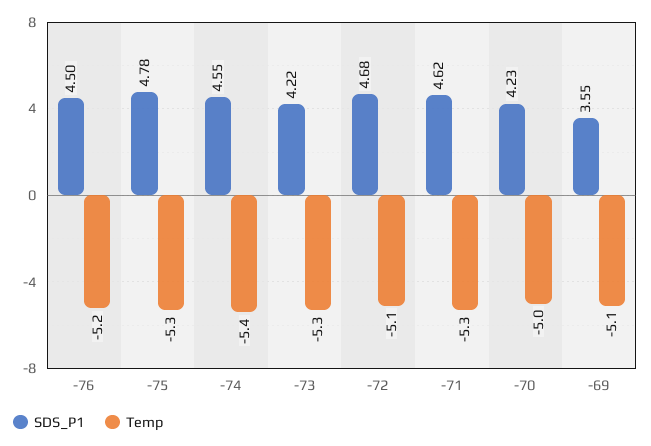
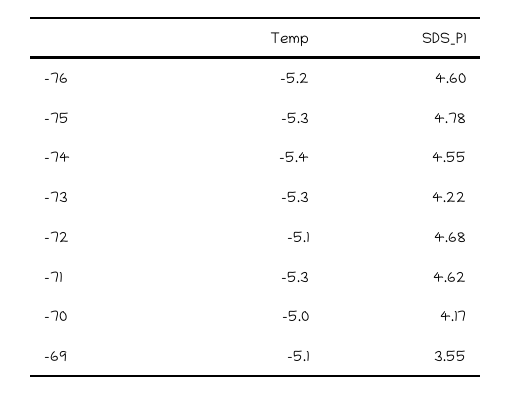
  {
    "SDS_P1": {
-     "-76": 4.5,
+     "-76": 4.6,
      "-75": 4.78,
      "-74": 4.55,
      "-73": 4.22,
      "-72": 4.68,
      "-71": 4.62,
-     "-70": 4.23,
+     "-70": 4.17,
      "-69": 3.55
    },
    "Temp": {
      "-76": -5.2,
      "-75": -5.3,
      "-74": -5.4,
      "-73": -5.3,
      "-72": -5.1,
      "-71": -5.3,
      "-70": -5,
      "-69": -5.1
    }
  }

